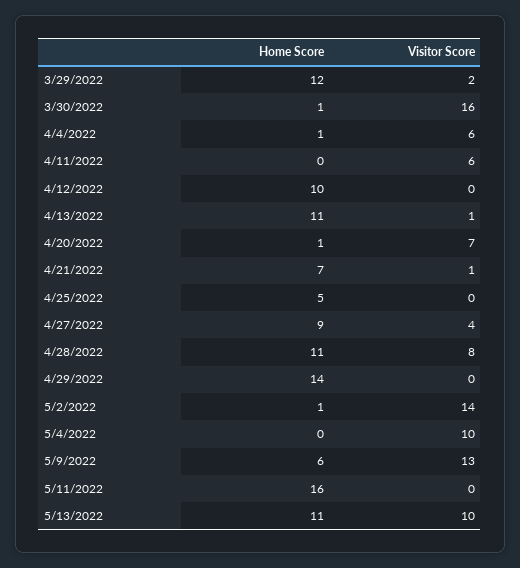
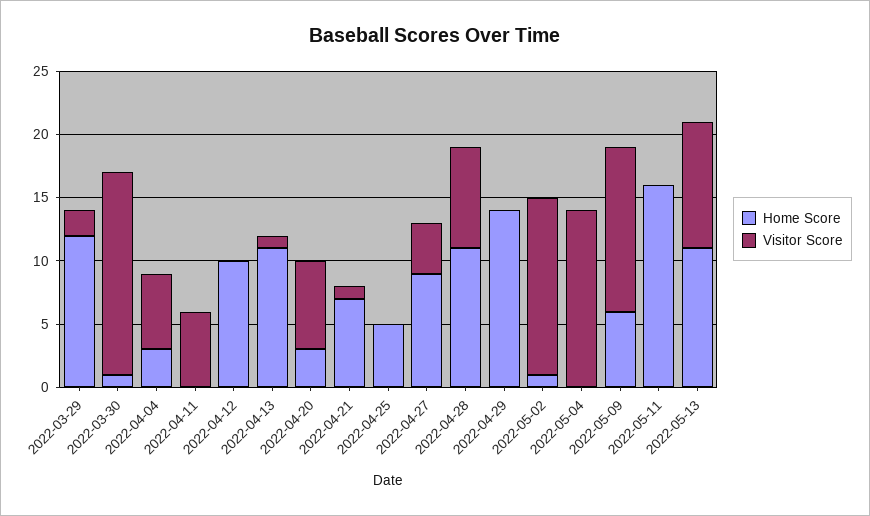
  {
    "Home Score": {
      "3/29/2022": 12,
      "3/30/2022": 1,
-     "4/4/2022": 1,
+     "4/4/2022": 3,
      "4/11/2022": 0,
      "4/12/2022": 10,
      "4/13/2022": 11,
-     "4/20/2022": 1,
+     "4/20/2022": 3,
      "4/21/2022": 7,
      "4/25/2022": 5,
      "4/27/2022": 9,
      "4/28/2022": 11,
      "4/29/2022": 14,
      "5/2/2022": 1,
      "5/4/2022": 0,
      "5/9/2022": 6,
      "5/11/2022": 16,
      "5/13/2022": 11
    },
    "Visitor Score": {
      "3/29/2022": 2,
      "3/30/2022": 16,
      "4/4/2022": 6,
      "4/11/2022": 6,
      "4/12/2022": 0,
      "4/13/2022": 1,
      "4/20/2022": 7,
      "4/21/2022": 1,
      "4/25/2022": 0,
      "4/27/2022": 4,
      "4/28/2022": 8,
      "4/29/2022": 0,
      "5/2/2022": 14,
-     "5/4/2022": 10,
+     "5/4/2022": 14,
      "5/9/2022": 13,
      "5/11/2022": 0,
      "5/13/2022": 10
    }
  }

